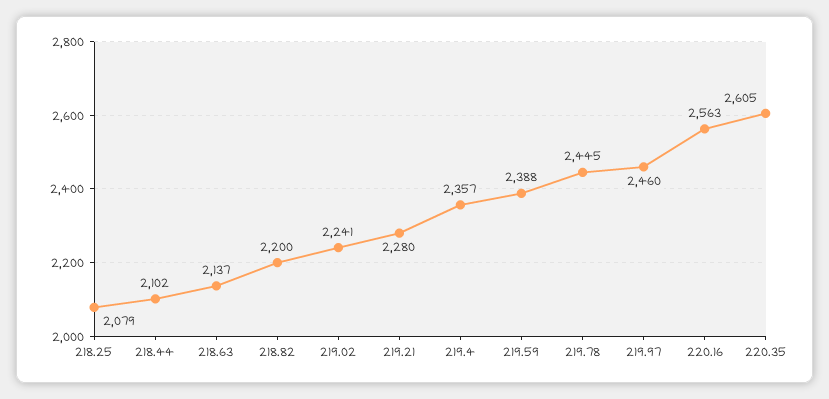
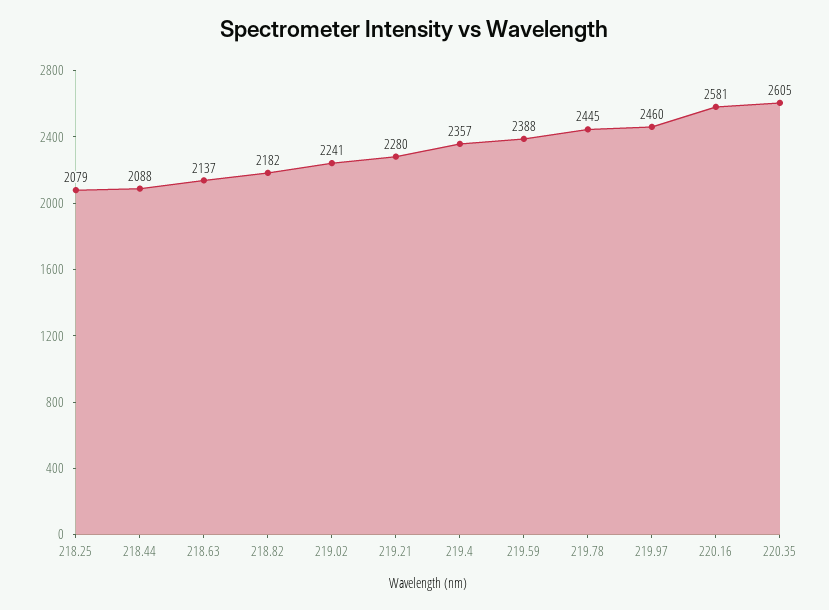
  {
    "218.25": 2079,
-   "218.44": 2102,
+   "218.44": 2088,
    "218.63": 2137,
-   "218.82": 2200,
+   "218.82": 2182,
    "219.02": 2241,
    "219.21": 2280,
    "219.4": 2357,
    "219.59": 2388,
    "219.78": 2445,
    "219.97": 2460,
-   "220.16": 2563,
+   "220.16": 2581,
    "220.35": 2605
  }

